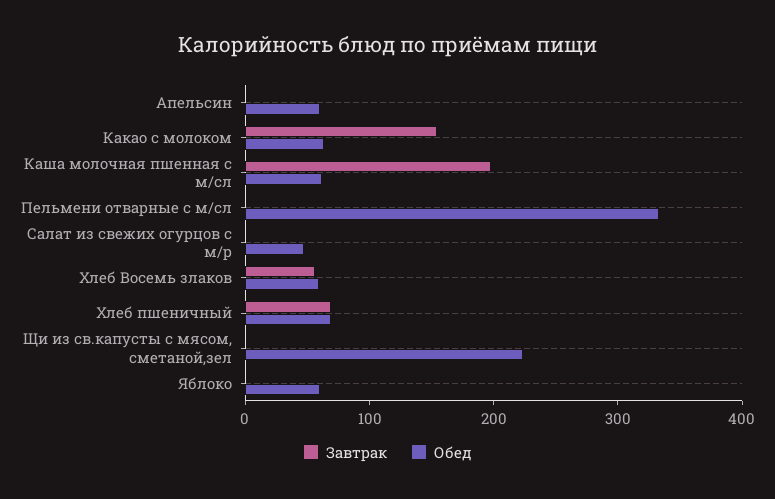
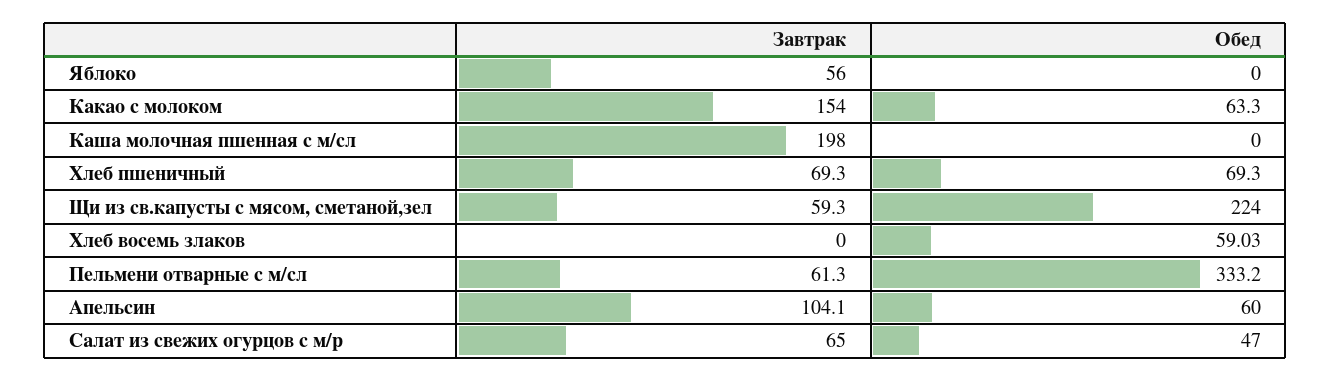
  {
    "Завтрак": {
-     "Апельсин": 0,
+     "Апельсин": 104.1,
      "Какао с молоком": 154,
      "Каша молочная пшенная с м/сл": 198,
-     "Пельмени отварные с м/сл": 0,
+     "Пельмени отварные с м/сл": 61.3,
-     "Салат из свежих огурцов с м/р": 0,
+     "Салат из свежих огурцов с м/р": 65,
-     "Хлеб Восемь злаков": 60,
+     "Хлеб Восемь злаков": 0,
      "Хлеб пшеничный": 69.3,
-     "Щи из св.капусты с мясом, сметаной,зел": 0,
+     "Щи из св.капусты с мясом, сметаной,зел": 59.3,
-     "Яблоко": 0
+     "Яблоко": 56
    },
    "Обед": {
      "Апельсин": 60,
      "Какао с молоком": 63.3,
-     "Каша молочная пшенная с м/сл": 60,
+     "Каша молочная пшенная с м/сл": 0,
      "Пельмени отварные с м/сл": 333.2,
      "Салат из свежих огурцов с м/р": 47,
      "Хлеб Восемь злаков": 59.03,
      "Хлеб пшеничный": 69.3,
      "Щи из св.капусты с мясом, сметаной,зел": 224,
-     "Яблоко": 60
+     "Яблоко": 0
    }
  }

